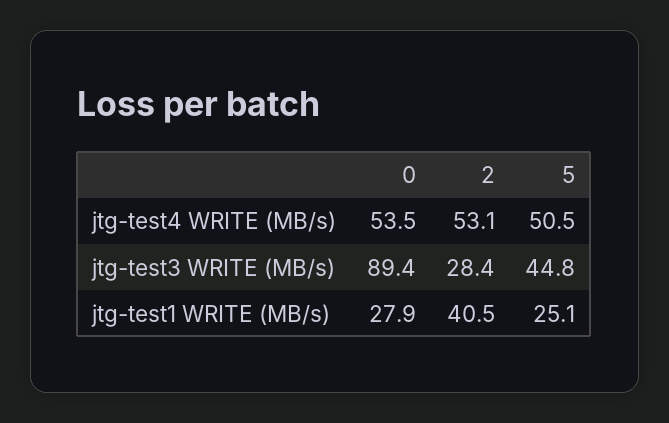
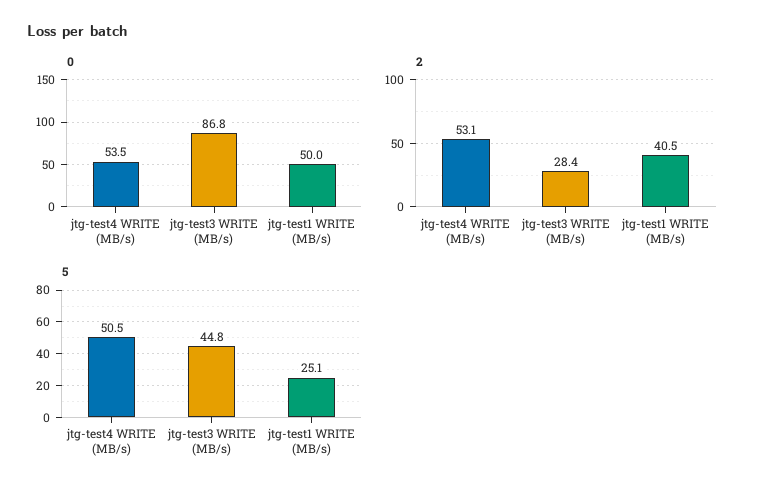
  {
    "0": {
      "jtg-test4 WRITE (MB/s)": 53.5,
-     "jtg-test3 WRITE (MB/s)": 89.4,
+     "jtg-test3 WRITE (MB/s)": 86.8,
-     "jtg-test1 WRITE (MB/s)": 27.9
+     "jtg-test1 WRITE (MB/s)": 50
    },
    "2": {
      "jtg-test4 WRITE (MB/s)": 53.1,
      "jtg-test3 WRITE (MB/s)": 28.4,
      "jtg-test1 WRITE (MB/s)": 40.5
    },
    "5": {
      "jtg-test4 WRITE (MB/s)": 50.5,
      "jtg-test3 WRITE (MB/s)": 44.8,
      "jtg-test1 WRITE (MB/s)": 25.1
    }
  }

